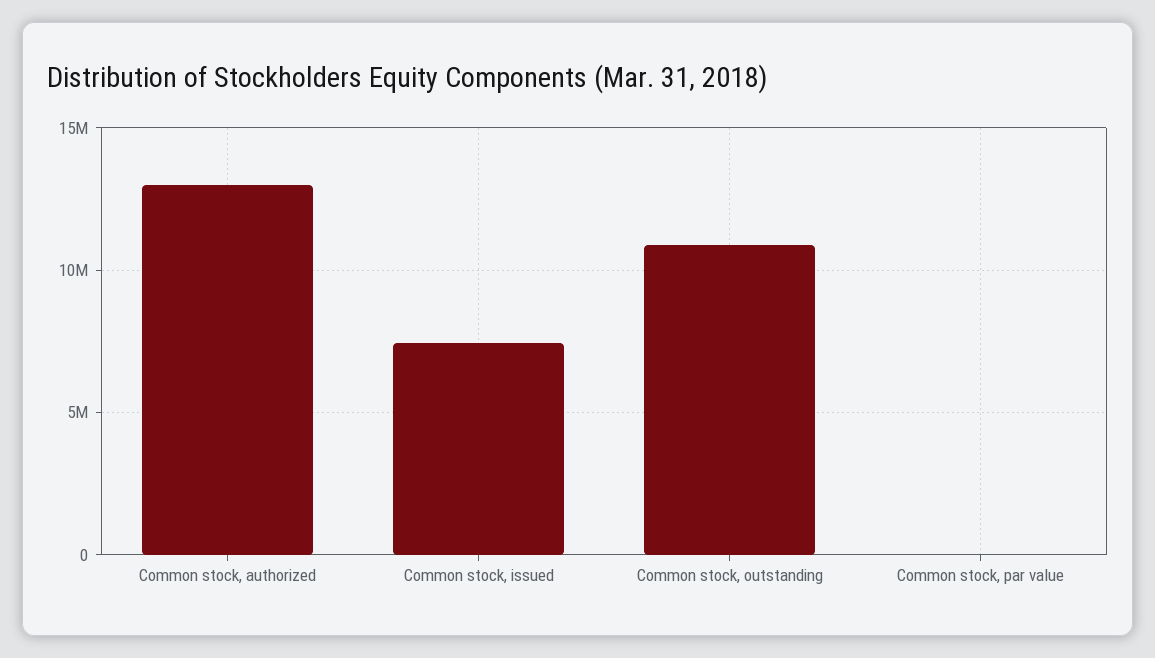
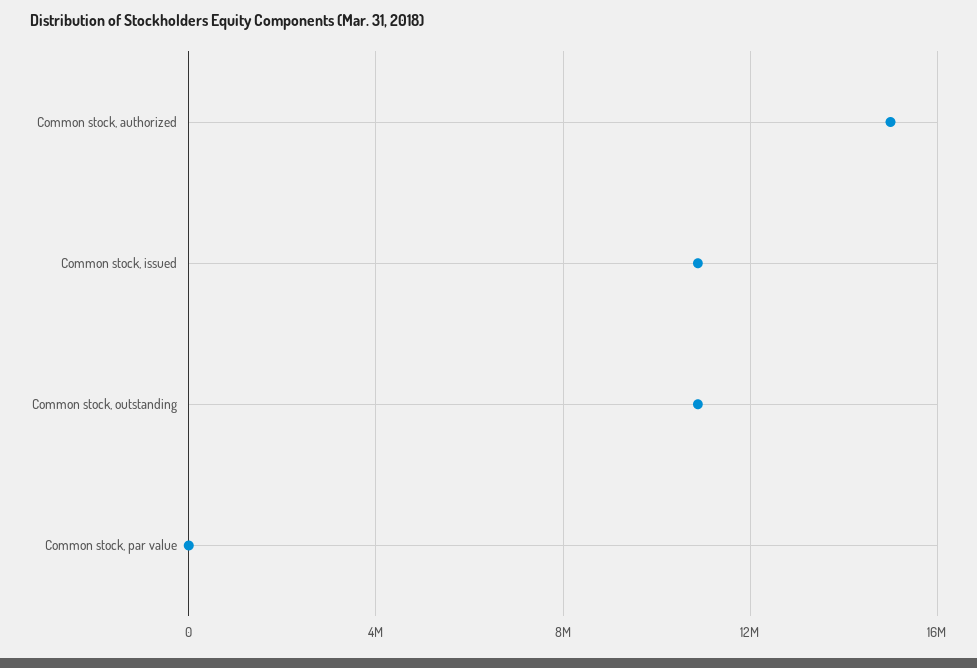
  {
-   "Common stock, authorized": 13000000,
+   "Common stock, authorized": 15000000,
-   "Common stock, issued": 7500000,
+   "Common stock, issued": 11000000,
    "Common stock, outstanding": 11000000,
    "Common stock, par value": 0
  }

